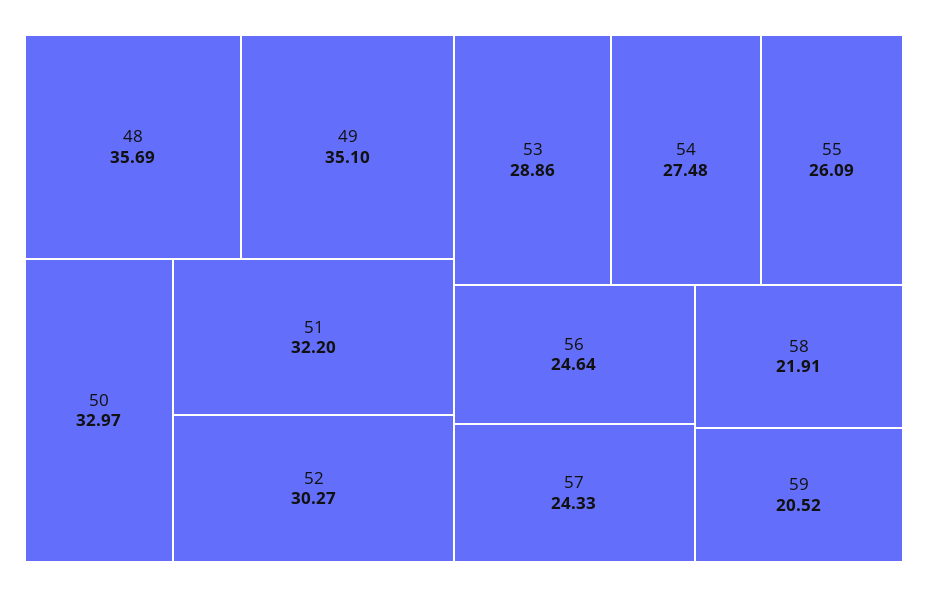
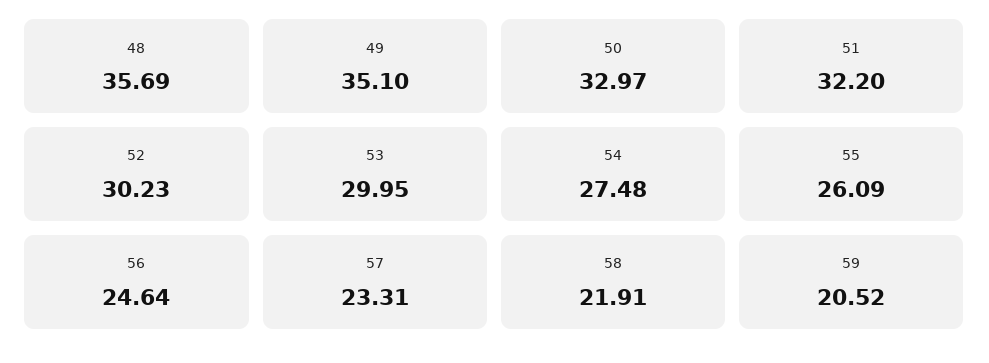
  {
    "48": 35.69,
    "49": 35.1,
    "50": 32.97,
    "51": 32.2,
-   "52": 30.27,
+   "52": 30.23,
-   "53": 28.86,
+   "53": 29.95,
    "54": 27.48,
    "55": 26.09,
    "56": 24.64,
-   "57": 24.33,
+   "57": 23.31,
    "58": 21.91,
    "59": 20.52
  }

